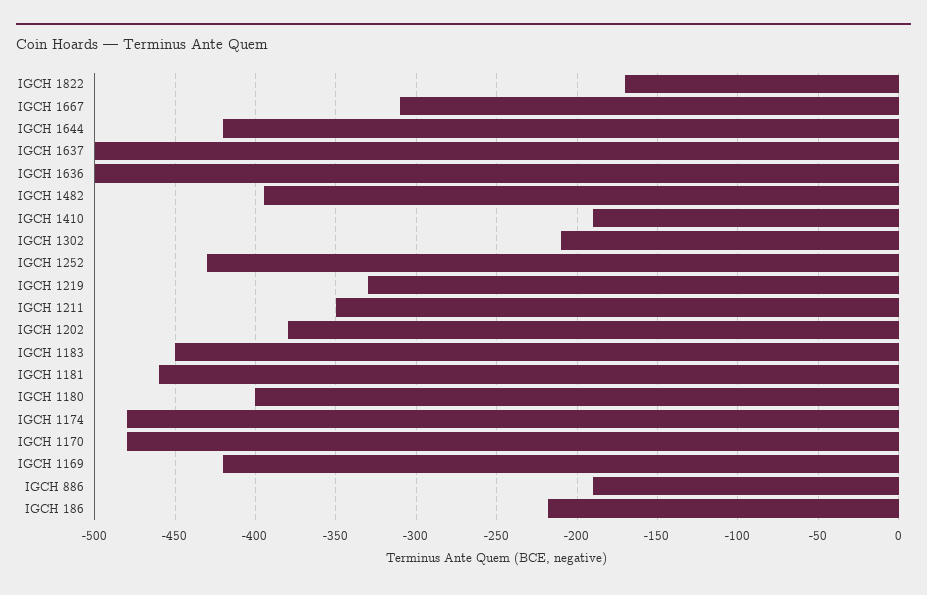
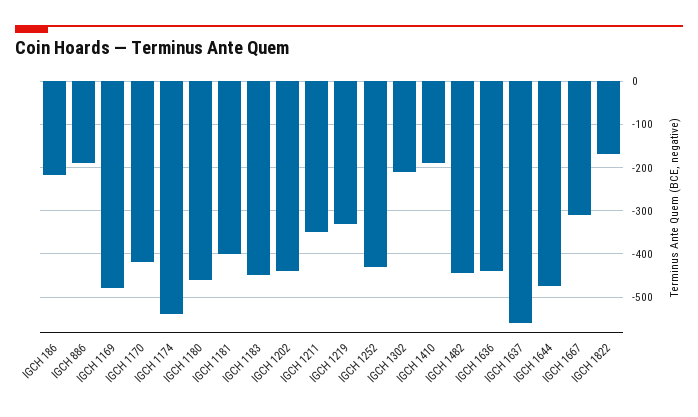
  {
    "IGCH 1822": -170,
    "IGCH 1667": -310,
-   "IGCH 1644": -420,
+   "IGCH 1644": -480,
-   "IGCH 1637": -500,
+   "IGCH 1637": -560,
-   "IGCH 1636": -500,
+   "IGCH 1636": -440,
-   "IGCH 1482": -395,
+   "IGCH 1482": -440,
    "IGCH 1410": -190,
    "IGCH 1302": -210,
    "IGCH 1252": -430,
    "IGCH 1219": -330,
    "IGCH 1211": -350,
-   "IGCH 1202": -380,
+   "IGCH 1202": -440,
    "IGCH 1183": -450,
-   "IGCH 1181": -460,
+   "IGCH 1181": -400,
-   "IGCH 1180": -400,
+   "IGCH 1180": -460,
-   "IGCH 1174": -480,
+   "IGCH 1174": -540,
-   "IGCH 1170": -480,
+   "IGCH 1170": -420,
-   "IGCH 1169": -420,
+   "IGCH 1169": -480,
    "IGCH 886": -190,
    "IGCH 186": -220
  }

